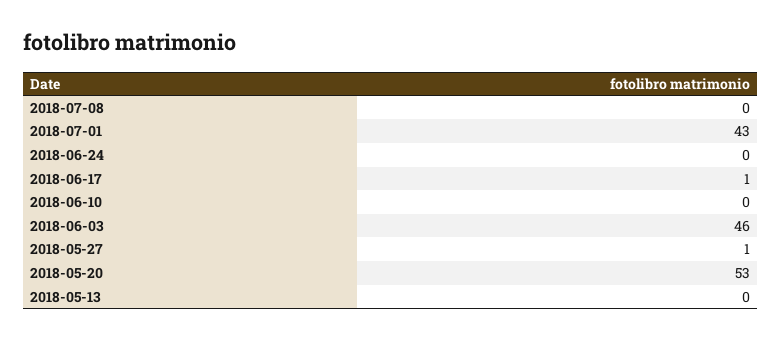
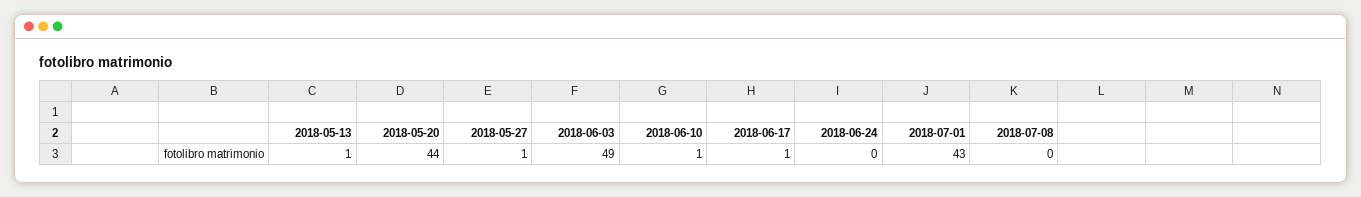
  {
    "2018-07-08": 0,
    "2018-07-01": 43,
    "2018-06-24": 0,
    "2018-06-17": 1,
-   "2018-06-10": 0,
+   "2018-06-10": 1,
-   "2018-06-03": 46,
+   "2018-06-03": 49,
    "2018-05-27": 1,
-   "2018-05-20": 53,
+   "2018-05-20": 44,
-   "2018-05-13": 0
+   "2018-05-13": 1
  }

